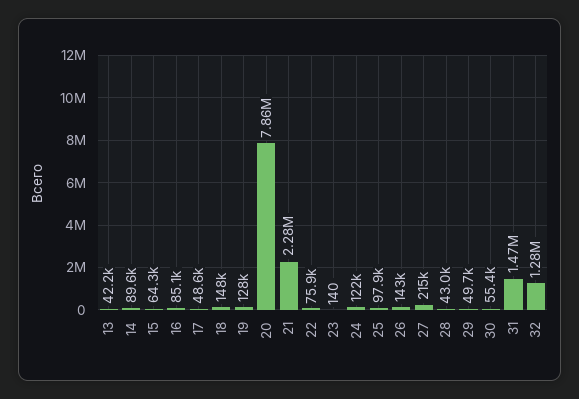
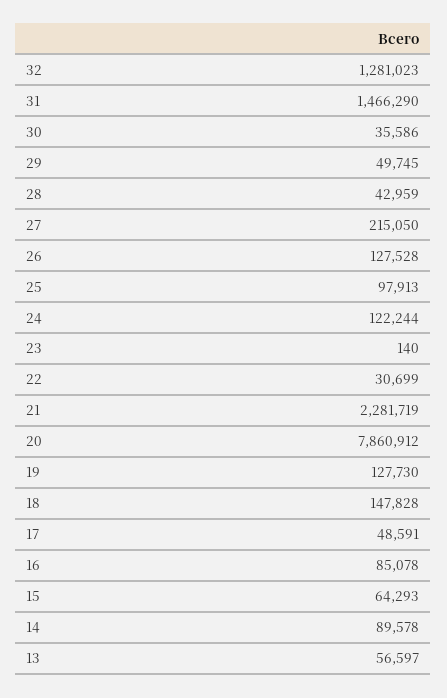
  {
-   "13": 42200,
+   "13": 56597,
    "14": 89578,
    "15": 64293,
    "16": 85078,
    "17": 48591,
    "18": 147828,
    "19": 127730,
    "20": 7860912,
    "21": 2281719,
-   "22": 75900,
+   "22": 30699,
    "23": 140,
    "24": 122244,
    "25": 97913,
-   "26": 143000,
+   "26": 127528,
    "27": 215050,
    "28": 42959,
    "29": 49745,
-   "30": 55400,
+   "30": 35586,
    "31": 1466290,
    "32": 1281023
  }

